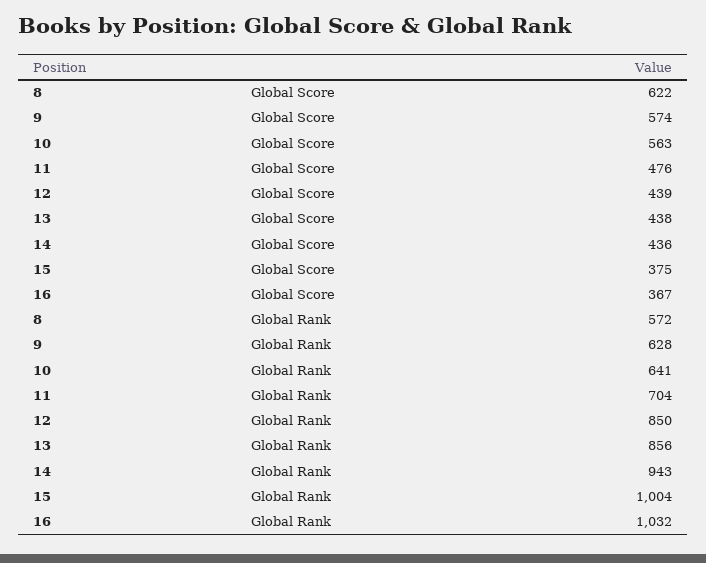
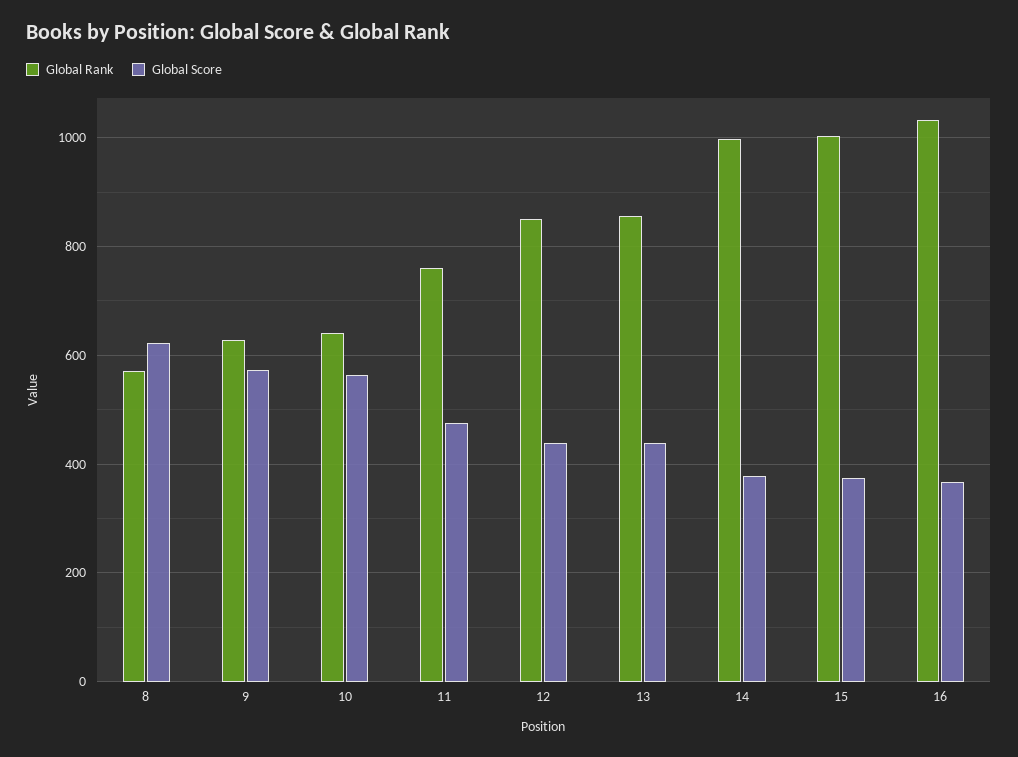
  {
    "Global Score": {
      "8": 622,
      "9": 574,
      "10": 563,
      "11": 476,
      "12": 439,
      "13": 438,
-     "14": 436,
+     "14": 380,
      "15": 375,
      "16": 367
    },
    "Global Rank": {
      "8": 572,
      "9": 628,
      "10": 641,
-     "11": 704,
+     "11": 760,
      "12": 850,
      "13": 856,
-     "14": 943,
+     "14": 1000,
      "15": 1004,
      "16": 1032
    }
  }

